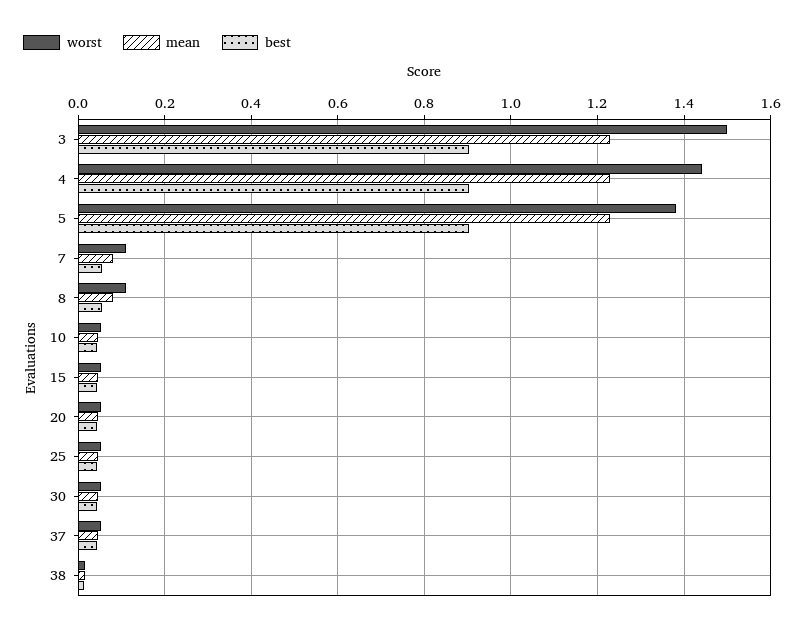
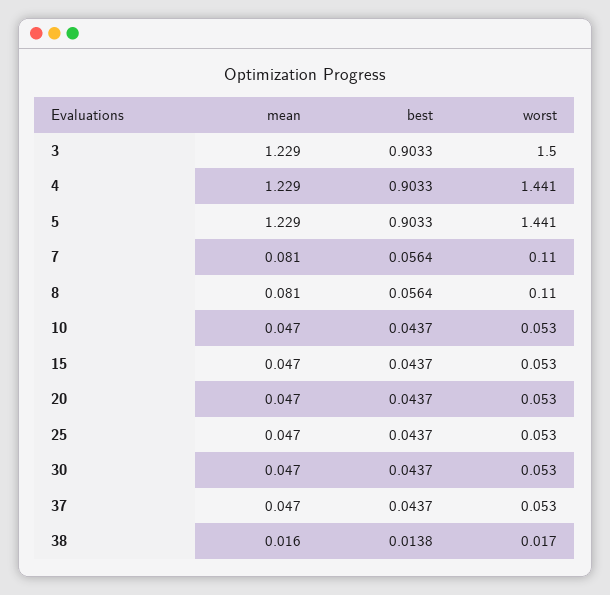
  {
    "worst": {
      "3": 1.5,
      "4": 1.441,
-     "5": 1.38,
+     "5": 1.441,
      "7": 0.11,
      "8": 0.11,
      "10": 0.053,
      "15": 0.053,
      "20": 0.053,
      "25": 0.053,
      "30": 0.053,
      "37": 0.053,
      "38": 0.017
    },
    "mean": {
      "3": 1.229,
      "4": 1.229,
      "5": 1.229,
      "7": 0.081,
      "8": 0.081,
      "10": 0.047,
      "15": 0.047,
      "20": 0.047,
      "25": 0.047,
      "30": 0.047,
      "37": 0.047,
      "38": 0.016
    },
    "best": {
      "3": 0.9033,
      "4": 0.9033,
      "5": 0.9033,
      "7": 0.0564,
      "8": 0.0564,
      "10": 0.0437,
      "15": 0.0437,
      "20": 0.0437,
      "25": 0.0437,
      "30": 0.0437,
      "37": 0.0437,
      "38": 0.0138
    }
  }

